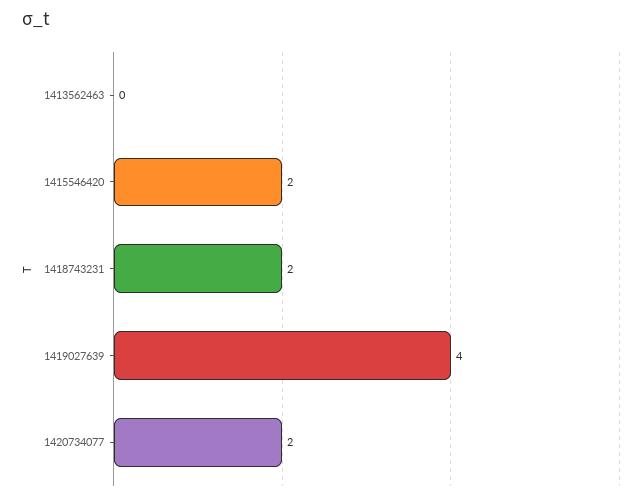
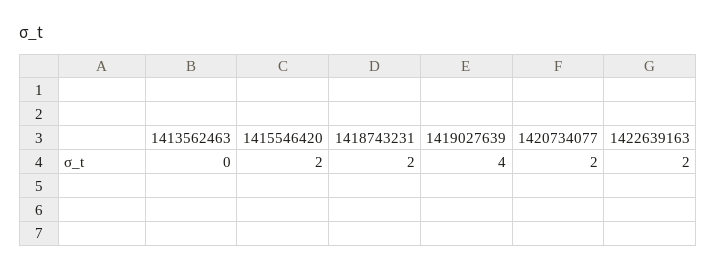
  {
    "1413562463": 0,
    "1415546420": 2,
    "1418743231": 2,
    "1419027639": 4,
-   "1420734077": 2
+   "1420734077": 2,
+   "1422639163": 2
  }

